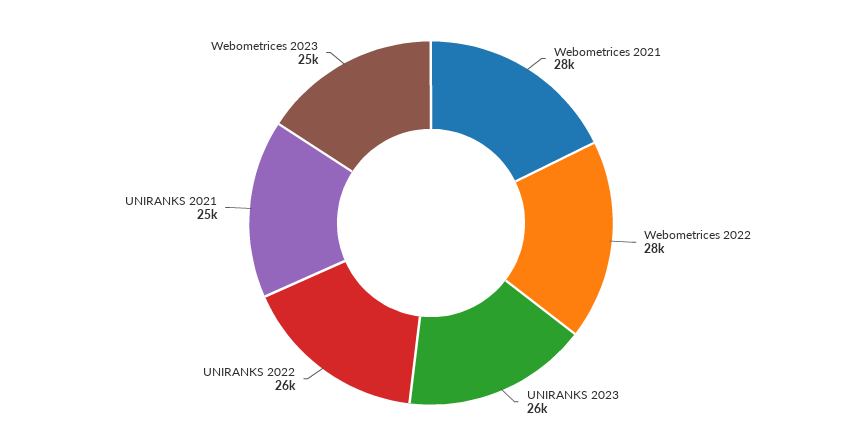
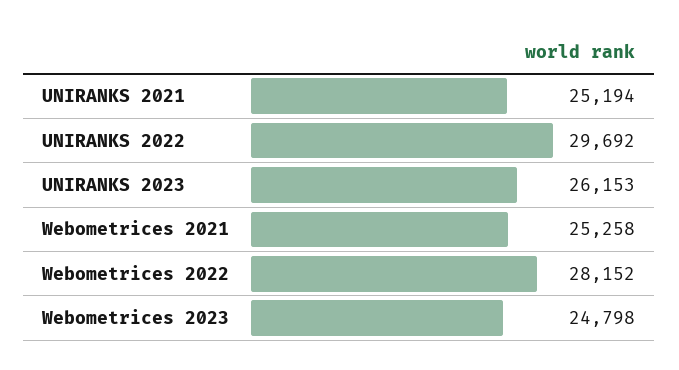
  {
-   "Webometrices 2021": 28000,
+   "Webometrices 2021": 25258,
    "Webometrices 2022": 28152,
    "UNIRANKS 2023": 26153,
-   "UNIRANKS 2022": 26000,
+   "UNIRANKS 2022": 29692,
    "UNIRANKS 2021": 25194,
    "Webometrices 2023": 24798
  }

